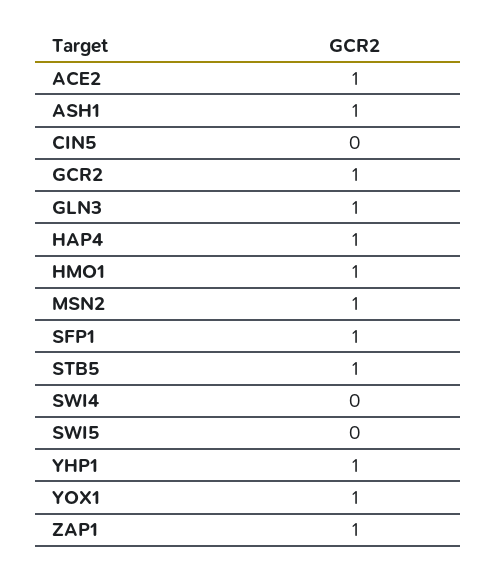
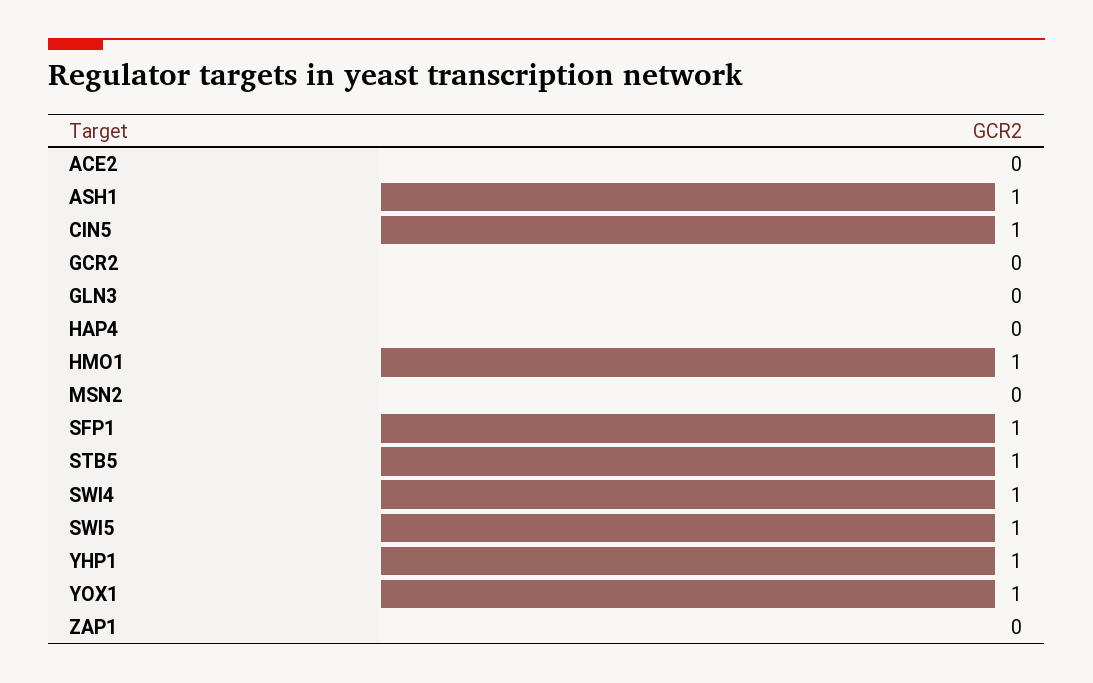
  {
-   "ACE2": 1,
+   "ACE2": 0,
    "ASH1": 1,
-   "CIN5": 0,
+   "CIN5": 1,
-   "GCR2": 1,
+   "GCR2": 0,
-   "GLN3": 1,
+   "GLN3": 0,
-   "HAP4": 1,
+   "HAP4": 0,
    "HMO1": 1,
-   "MSN2": 1,
+   "MSN2": 0,
    "SFP1": 1,
    "STB5": 1,
-   "SWI4": 0,
+   "SWI4": 1,
-   "SWI5": 0,
+   "SWI5": 1,
    "YHP1": 1,
    "YOX1": 1,
-   "ZAP1": 1
+   "ZAP1": 0
  }

